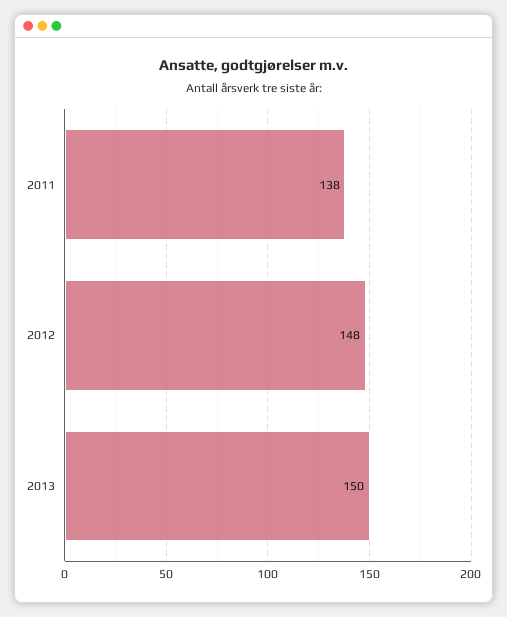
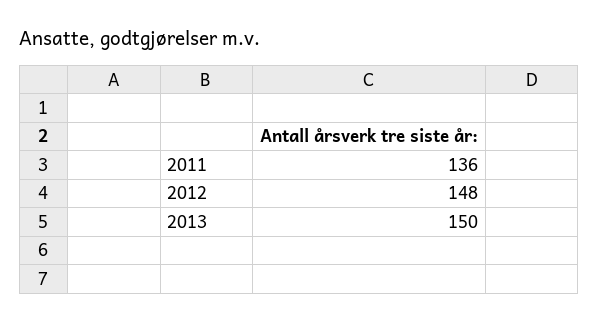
  {
-   "2011": 138,
+   "2011": 136,
    "2012": 148,
    "2013": 150
  }

